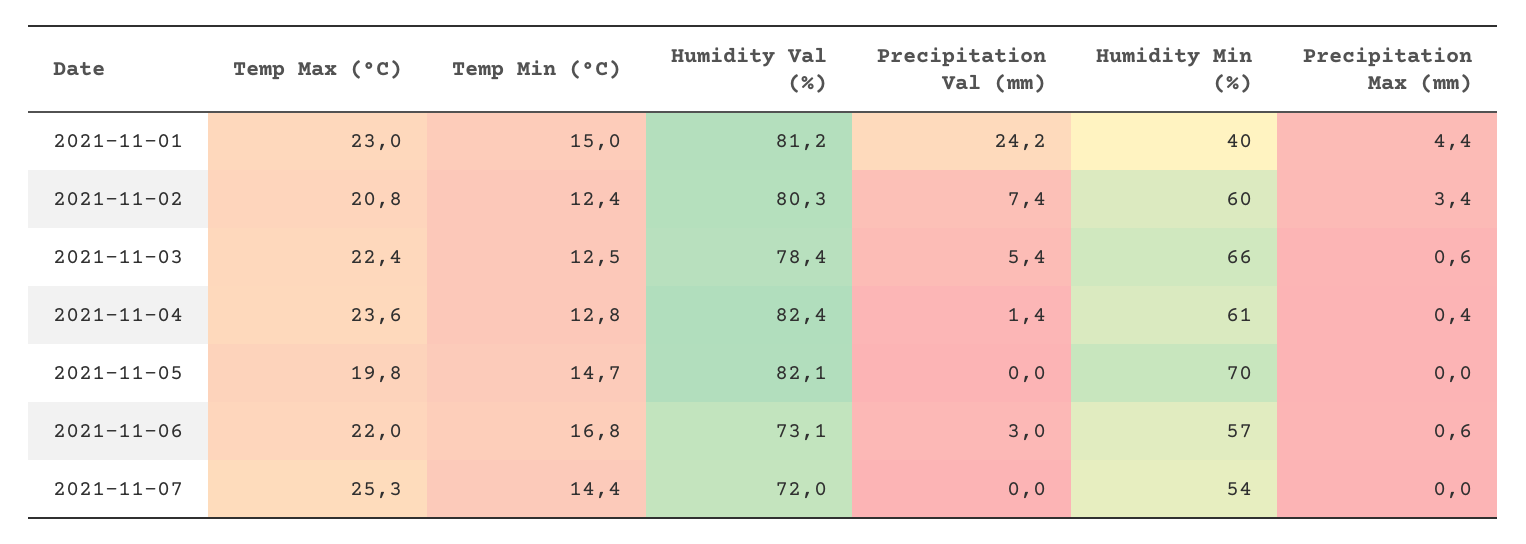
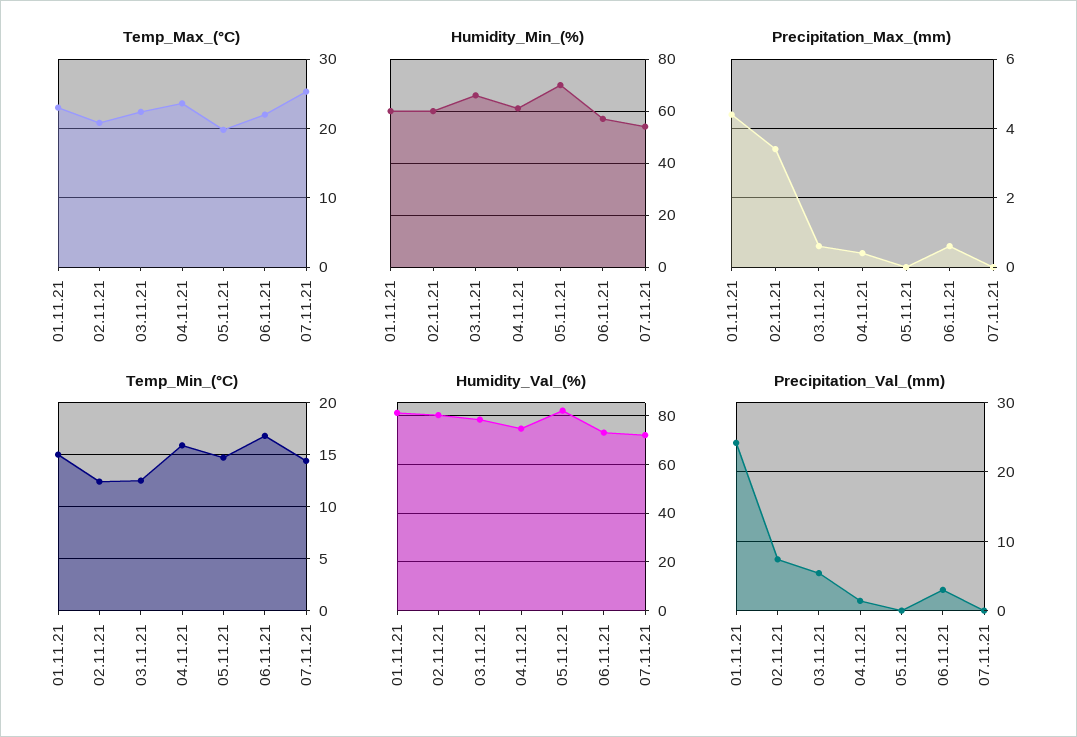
  {
    "Temp Max (°C)": {
      "2021-11-01": 23,
      "2021-11-02": 20.8,
      "2021-11-03": 22.4,
      "2021-11-04": 23.6,
      "2021-11-05": 19.8,
      "2021-11-06": 22,
      "2021-11-07": 25.3
    },
    "Temp Min (°C)": {
      "2021-11-01": 15,
      "2021-11-02": 12.4,
      "2021-11-03": 12.5,
-     "2021-11-04": 12.8,
+     "2021-11-04": 16,
      "2021-11-05": 14.7,
      "2021-11-06": 16.8,
      "2021-11-07": 14.4
    },
    "Humidity Val (%)": {
      "2021-11-01": 81.2,
      "2021-11-02": 80.3,
      "2021-11-03": 78.4,
-     "2021-11-04": 82.4,
+     "2021-11-04": 75,
      "2021-11-05": 82.1,
      "2021-11-06": 73.1,
      "2021-11-07": 72
    },
    "Precipitation Val (mm)": {
      "2021-11-01": 24.2,
      "2021-11-02": 7.4,
      "2021-11-03": 5.4,
      "2021-11-04": 1.4,
      "2021-11-05": 0,
      "2021-11-06": 3,
      "2021-11-07": 0
    },
    "Humidity Min (%)": {
-     "2021-11-01": 40,
+     "2021-11-01": 60,
      "2021-11-02": 60,
      "2021-11-03": 66,
      "2021-11-04": 61,
      "2021-11-05": 70,
      "2021-11-06": 57,
      "2021-11-07": 54
    },
    "Precipitation Max (mm)": {
      "2021-11-01": 4.4,
      "2021-11-02": 3.4,
      "2021-11-03": 0.6,
      "2021-11-04": 0.4,
      "2021-11-05": 0,
      "2021-11-06": 0.6,
      "2021-11-07": 0
    }
  }

